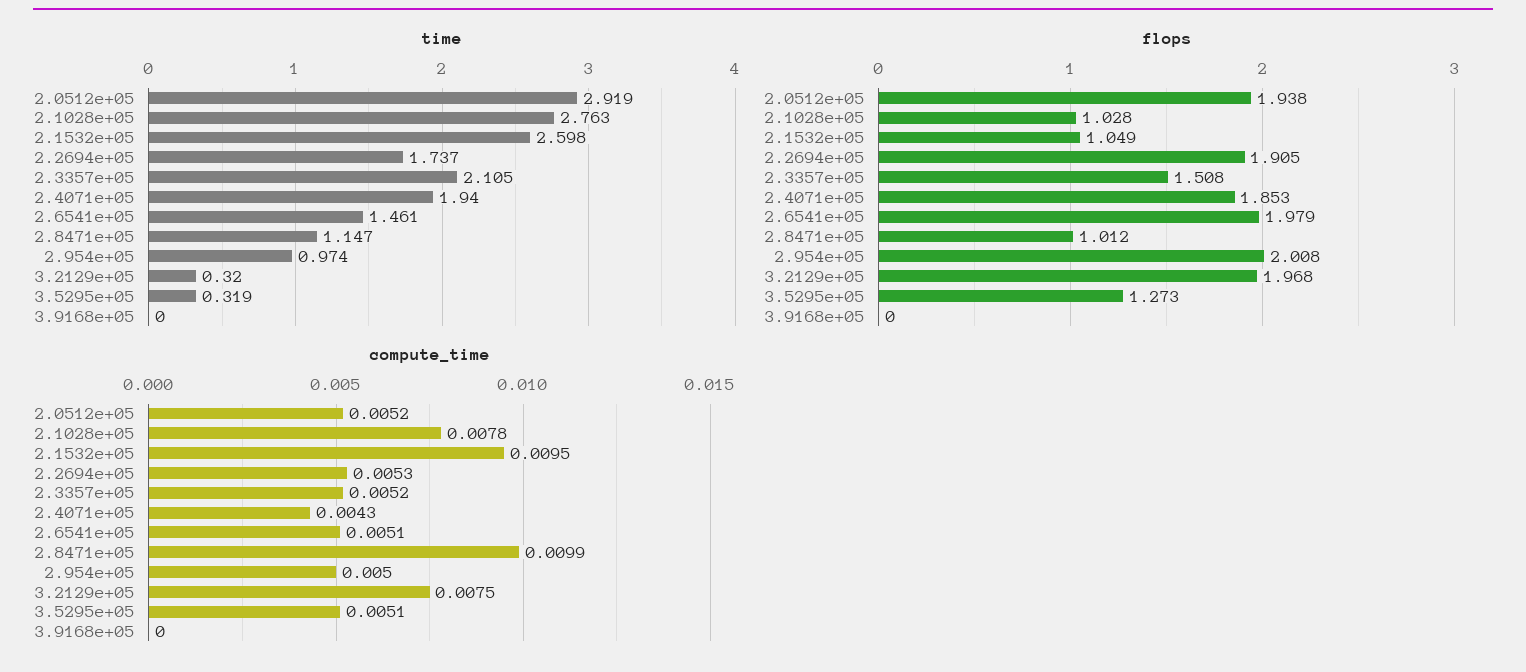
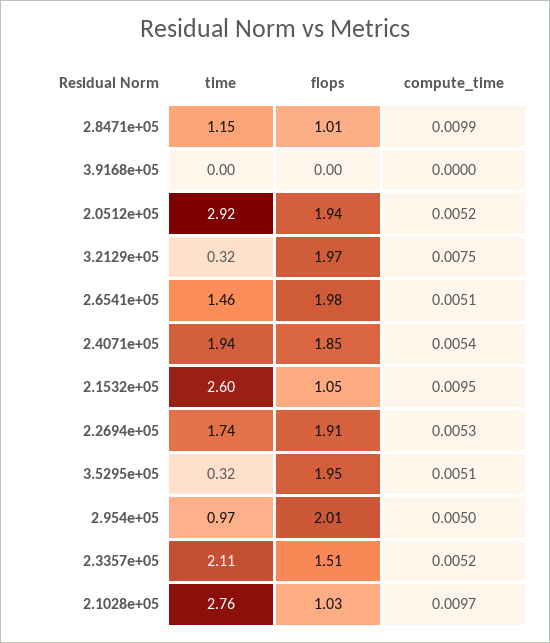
  {
    "time": {
      "2.0512e+05": 2.919,
      "2.1028e+05": 2.763,
      "2.1532e+05": 2.598,
      "2.2694e+05": 1.737,
      "2.3357e+05": 2.105,
      "2.4071e+05": 1.94,
      "2.6541e+05": 1.461,
      "2.8471e+05": 1.147,
      "2.954e+05": 0.974,
      "3.2129e+05": 0.32,
      "3.5295e+05": 0.319,
      "3.9168e+05": 0
    },
    "flops": {
      "2.0512e+05": 1.938,
      "2.1028e+05": 1.028,
      "2.1532e+05": 1.049,
      "2.2694e+05": 1.905,
      "2.3357e+05": 1.508,
      "2.4071e+05": 1.853,
      "2.6541e+05": 1.979,
      "2.8471e+05": 1.012,
      "2.954e+05": 2.008,
      "3.2129e+05": 1.968,
-     "3.5295e+05": 1.273,
+     "3.5295e+05": 1.95,
      "3.9168e+05": 0
    },
    "compute_time": {
      "2.0512e+05": 0.0052,
-     "2.1028e+05": 0.0078,
+     "2.1028e+05": 0.0097,
      "2.1532e+05": 0.0095,
      "2.2694e+05": 0.0053,
      "2.3357e+05": 0.0052,
-     "2.4071e+05": 0.0043,
+     "2.4071e+05": 0.0054,
      "2.6541e+05": 0.0051,
      "2.8471e+05": 0.0099,
      "2.954e+05": 0.005,
      "3.2129e+05": 0.0075,
      "3.5295e+05": 0.0051,
      "3.9168e+05": 0
    }
  }

